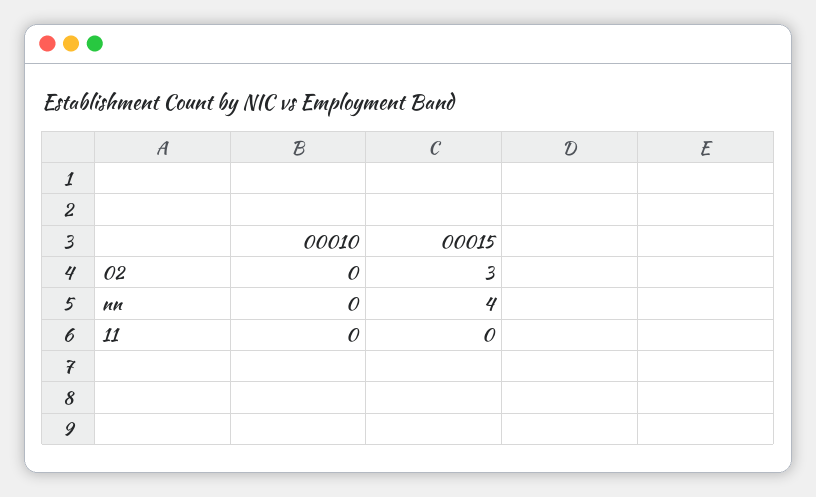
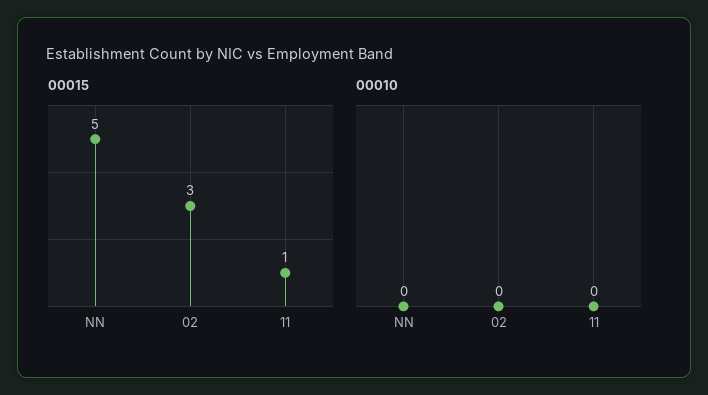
  {
    "00010": {
      "02": 0,
      "nn": 0,
      "11": 0
    },
    "00015": {
      "02": 3,
-     "nn": 4,
+     "nn": 5,
-     "11": 0
+     "11": 1
    }
  }

